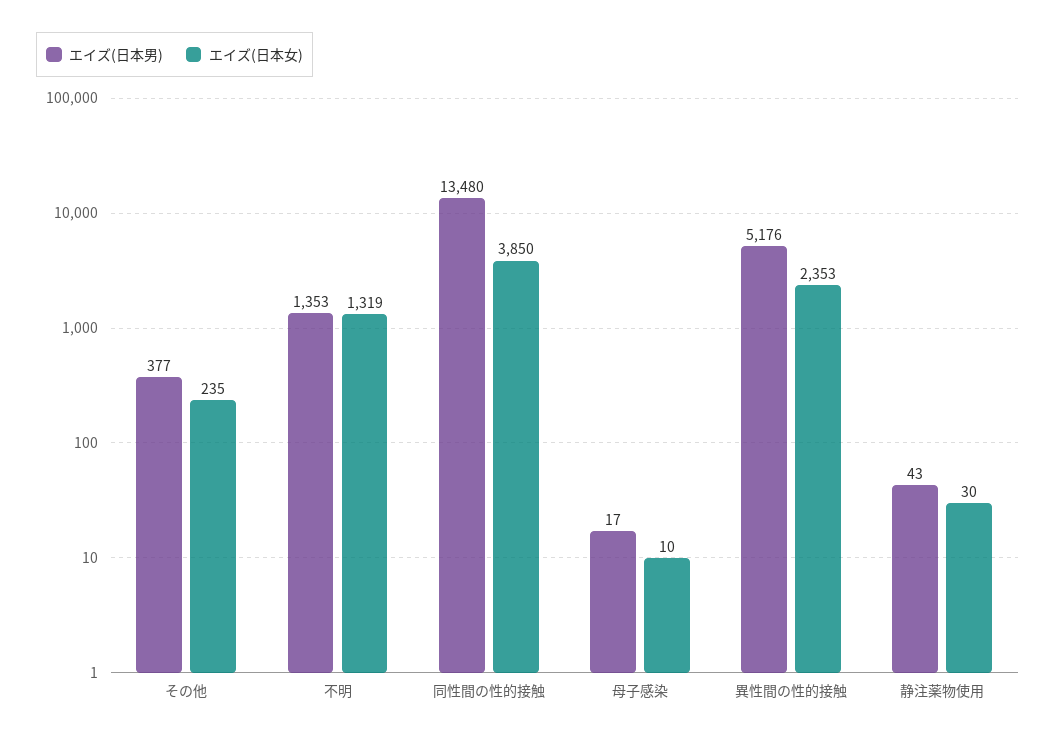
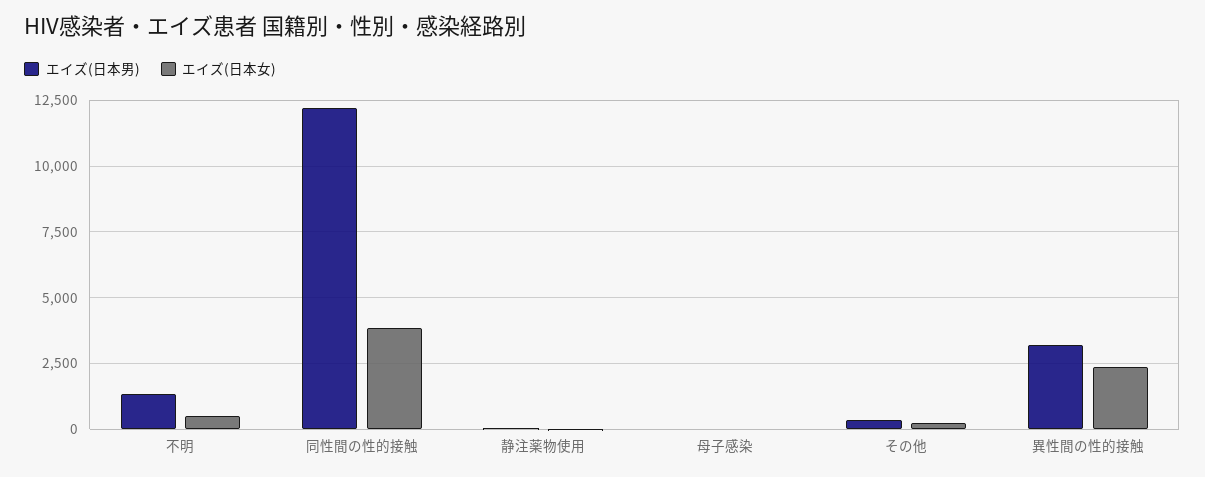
  {
    "エイズ(日本男)": {
      "その他": 377,
      "不明": 1353,
-     "同性間の性的接触": 13480,
+     "同性間の性的接触": 12250,
      "母子感染": 17,
-     "異性間の性的接触": 5176,
+     "異性間の性的接触": 3250,
      "静注薬物使用": 43
    },
    "エイズ(日本女)": {
      "その他": 235,
-     "不明": 1319,
+     "不明": 500,
      "同性間の性的接触": 3850,
      "母子感染": 10,
      "異性間の性的接触": 2353,
      "静注薬物使用": 30
    }
  }

